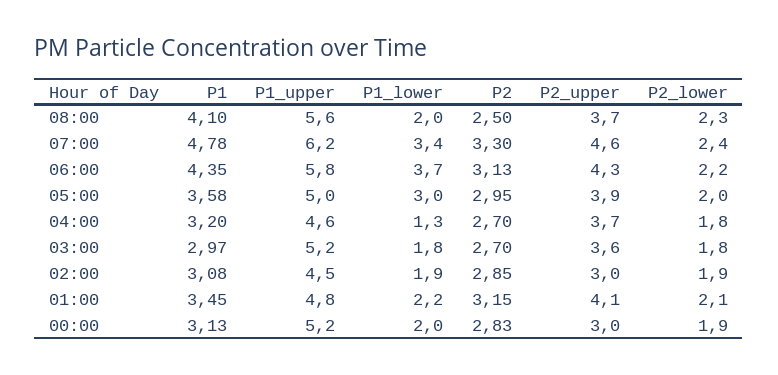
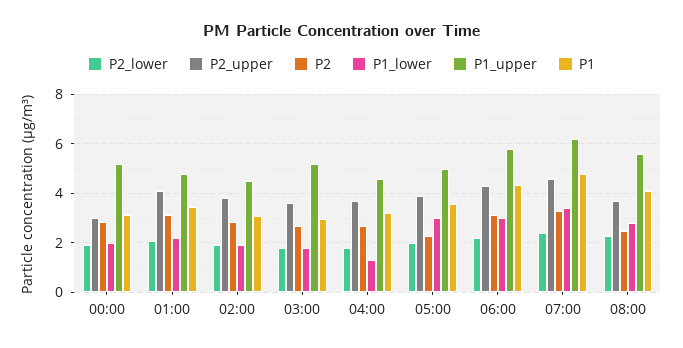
  {
    "P1": {
      "08:00": 4.1,
      "07:00": 4.78,
      "06:00": 4.35,
      "05:00": 3.58,
      "04:00": 3.2,
      "03:00": 2.97,
      "02:00": 3.08,
      "01:00": 3.45,
      "00:00": 3.13
    },
    "P1_upper": {
      "08:00": 5.6,
      "07:00": 6.2,
      "06:00": 5.8,
      "05:00": 5,
      "04:00": 4.6,
      "03:00": 5.2,
      "02:00": 4.5,
      "01:00": 4.8,
      "00:00": 5.2
    },
    "P1_lower": {
-     "08:00": 2,
+     "08:00": 2.75,
      "07:00": 3.4,
-     "06:00": 3.7,
+     "06:00": 3,
      "05:00": 3,
      "04:00": 1.3,
      "03:00": 1.8,
      "02:00": 1.9,
      "01:00": 2.2,
      "00:00": 2
    },
    "P2": {
      "08:00": 2.5,
      "07:00": 3.3,
      "06:00": 3.13,
-     "05:00": 2.95,
+     "05:00": 2.25,
      "04:00": 2.7,
      "03:00": 2.7,
      "02:00": 2.85,
      "01:00": 3.15,
      "00:00": 2.83
    },
    "P2_upper": {
      "08:00": 3.7,
      "07:00": 4.6,
      "06:00": 4.3,
      "05:00": 3.9,
      "04:00": 3.7,
      "03:00": 3.6,
-     "02:00": 3,
+     "02:00": 3.75,
      "01:00": 4.1,
      "00:00": 3
    },
    "P2_lower": {
      "08:00": 2.3,
      "07:00": 2.4,
      "06:00": 2.2,
      "05:00": 2,
      "04:00": 1.8,
      "03:00": 1.8,
      "02:00": 1.9,
      "01:00": 2.1,
      "00:00": 1.9
    }
  }

